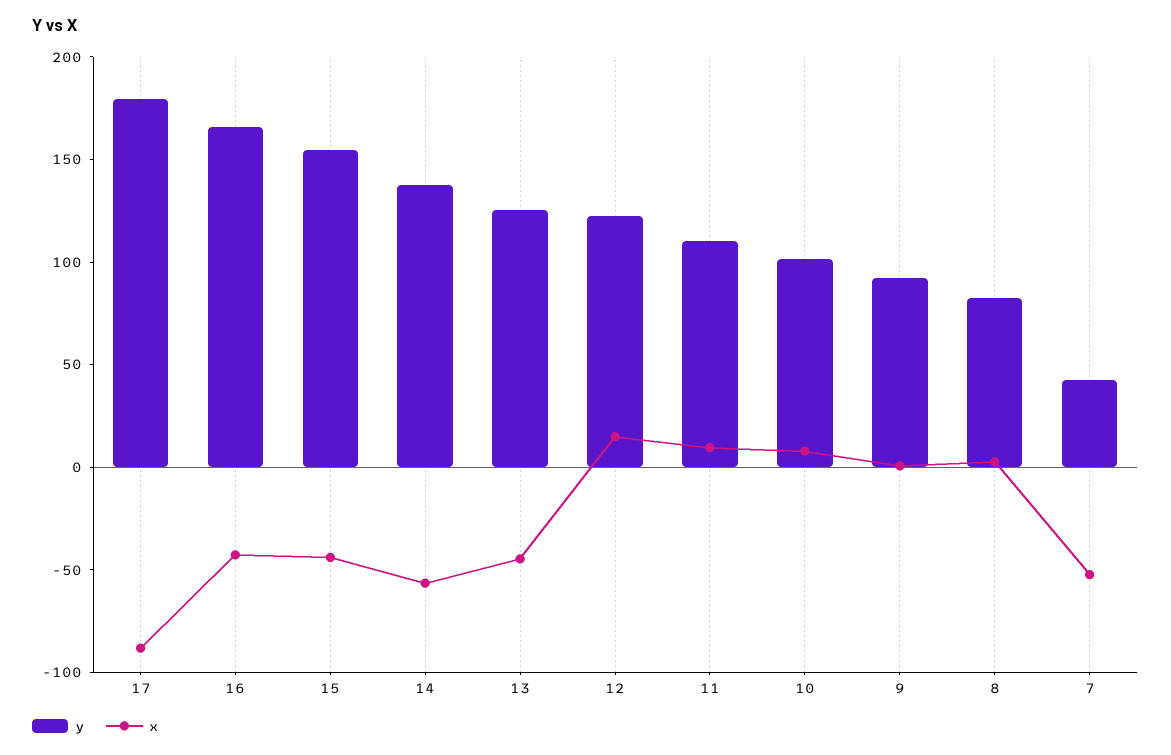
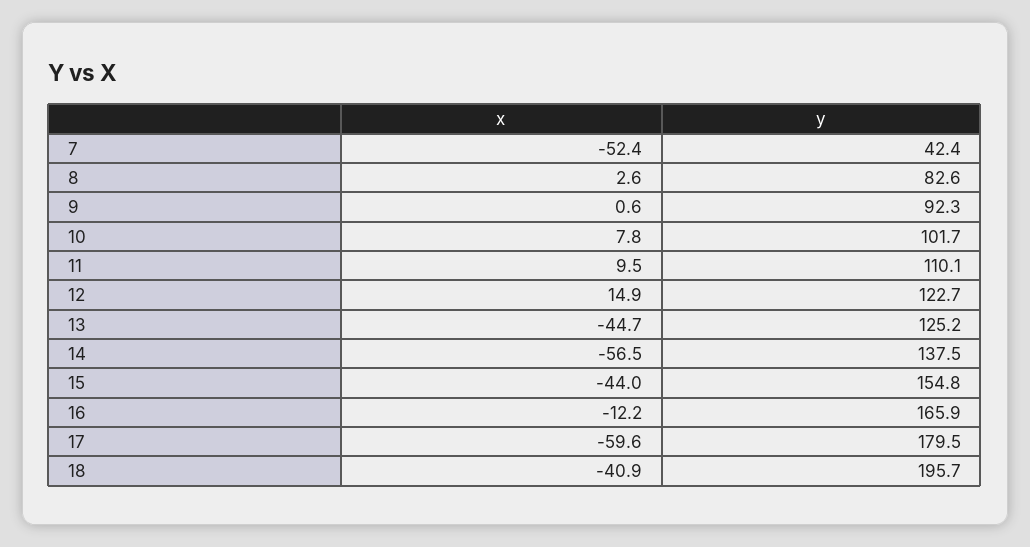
  {
    "y": {
      "17": 179.5,
      "16": 165.9,
      "15": 154.8,
      "14": 137.5,
      "13": 125.2,
      "12": 122.7,
      "11": 110.1,
      "10": 101.7,
      "9": 92.3,
      "8": 82.6,
-     "7": 42.4
+     "7": 42.4,
+     "18": 195.7
    },
    "x": {
-     "17": -90,
+     "17": -59.6,
-     "16": -40,
+     "16": -12.2,
      "15": -44,
      "14": -56.5,
      "13": -44.7,
      "12": 14.9,
      "11": 9.5,
      "10": 7.8,
      "9": 0.6,
      "8": 2.6,
-     "7": -52.4
+     "7": -52.4,
+     "18": -40.9
    }
  }

